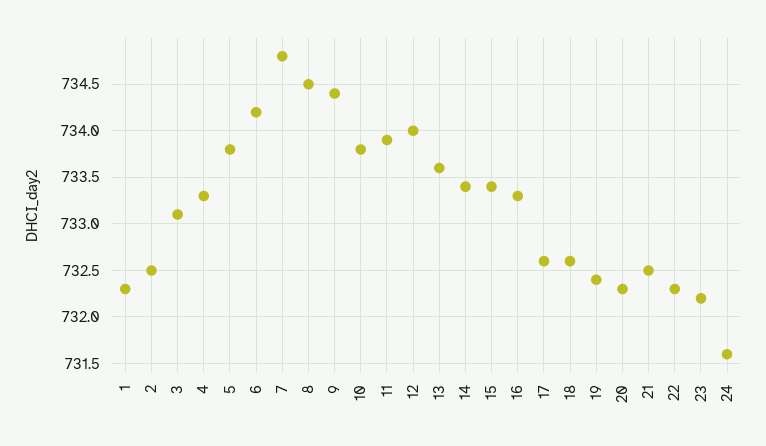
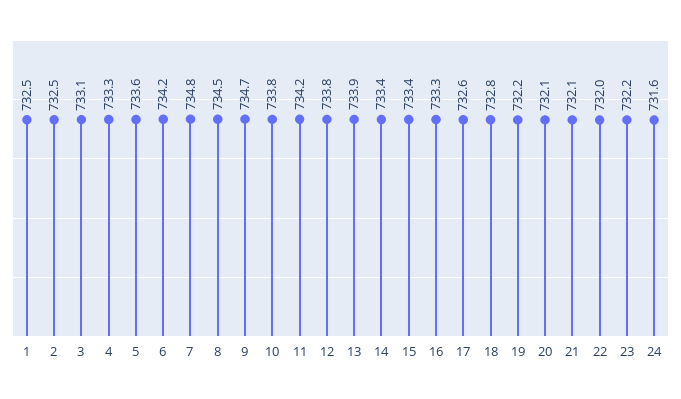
  {
-   "1": 732.3,
+   "1": 732.5,
    "2": 732.5,
    "3": 733.1,
    "4": 733.3,
-   "5": 733.8,
+   "5": 733.6,
    "6": 734.2,
    "7": 734.8,
    "8": 734.5,
-   "9": 734.4,
+   "9": 734.7,
    "10": 733.8,
-   "11": 733.9,
+   "11": 734.2,
-   "12": 734,
+   "12": 733.8,
-   "13": 733.6,
+   "13": 733.9,
    "14": 733.4,
    "15": 733.4,
    "16": 733.3,
    "17": 732.6,
-   "18": 732.6,
+   "18": 732.8,
-   "19": 732.4,
+   "19": 732.2,
-   "20": 732.3,
+   "20": 732.1,
-   "21": 732.5,
+   "21": 732.1,
-   "22": 732.3,
+   "22": 732,
    "23": 732.2,
    "24": 731.6
  }

